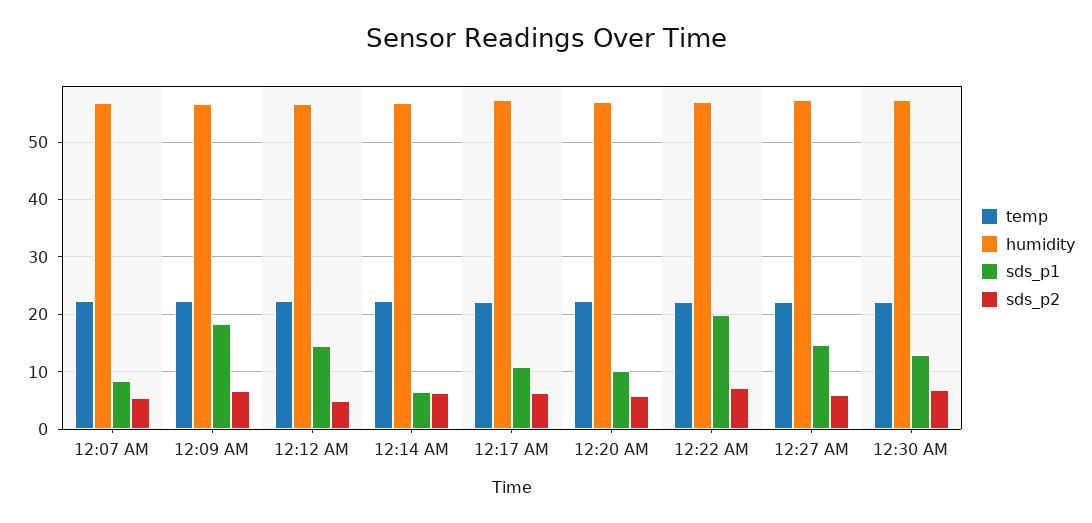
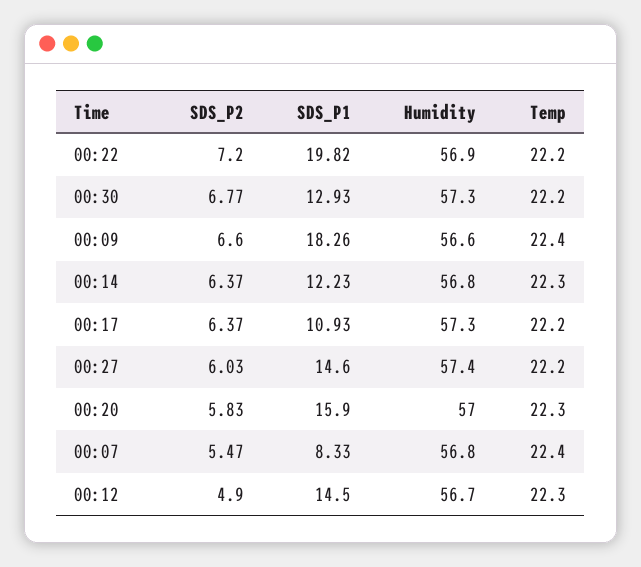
  {
    "temp": {
      "12:07 AM": 22.4,
      "12:09 AM": 22.4,
      "12:12 AM": 22.3,
      "12:14 AM": 22.3,
      "12:17 AM": 22.2,
      "12:20 AM": 22.3,
      "12:22 AM": 22.2,
      "12:27 AM": 22.2,
      "12:30 AM": 22.2
    },
    "humidity": {
      "12:07 AM": 56.8,
      "12:09 AM": 56.6,
      "12:12 AM": 56.7,
      "12:14 AM": 56.8,
      "12:17 AM": 57.3,
      "12:20 AM": 57,
      "12:22 AM": 56.9,
      "12:27 AM": 57.4,
      "12:30 AM": 57.3
    },
    "sds_p1": {
      "12:07 AM": 8.33,
      "12:09 AM": 18.26,
      "12:12 AM": 14.5,
-     "12:14 AM": 6,
+     "12:14 AM": 12.23,
      "12:17 AM": 10.93,
-     "12:20 AM": 10,
+     "12:20 AM": 15.9,
      "12:22 AM": 19.82,
      "12:27 AM": 14.6,
      "12:30 AM": 12.93
    },
    "sds_p2": {
      "12:07 AM": 5.47,
      "12:09 AM": 6.6,
      "12:12 AM": 4.9,
      "12:14 AM": 6.37,
      "12:17 AM": 6.37,
      "12:20 AM": 5.83,
      "12:22 AM": 7.2,
      "12:27 AM": 6.03,
      "12:30 AM": 6.77
    }
  }

